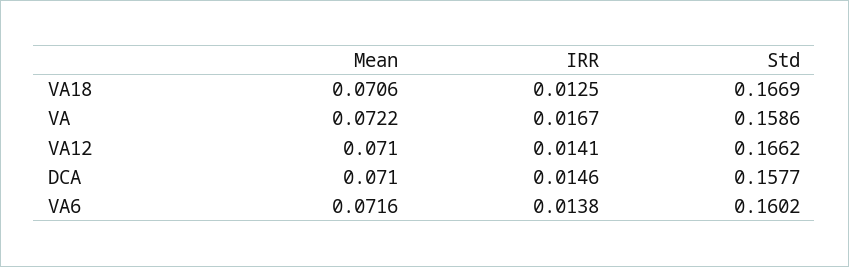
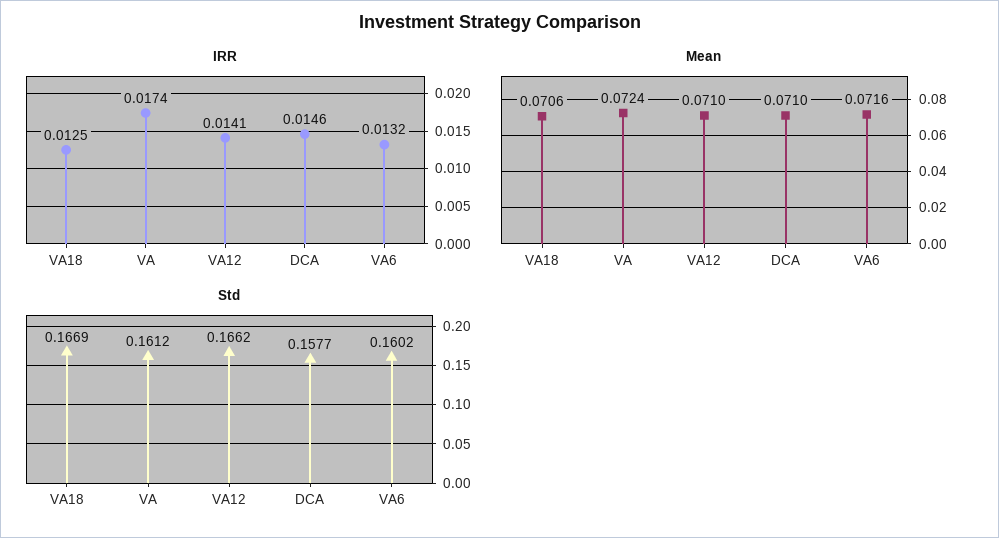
  {
    "Mean": {
      "VA18": 0.0706,
-     "VA": 0.0722,
+     "VA": 0.0724,
      "VA12": 0.071,
      "DCA": 0.071,
      "VA6": 0.0716
    },
    "IRR": {
      "VA18": 0.0125,
-     "VA": 0.0167,
+     "VA": 0.0174,
      "VA12": 0.0141,
      "DCA": 0.0146,
-     "VA6": 0.0138
+     "VA6": 0.0132
    },
    "Std": {
      "VA18": 0.1669,
-     "VA": 0.1586,
+     "VA": 0.1612,
      "VA12": 0.1662,
      "DCA": 0.1577,
      "VA6": 0.1602
    }
  }

